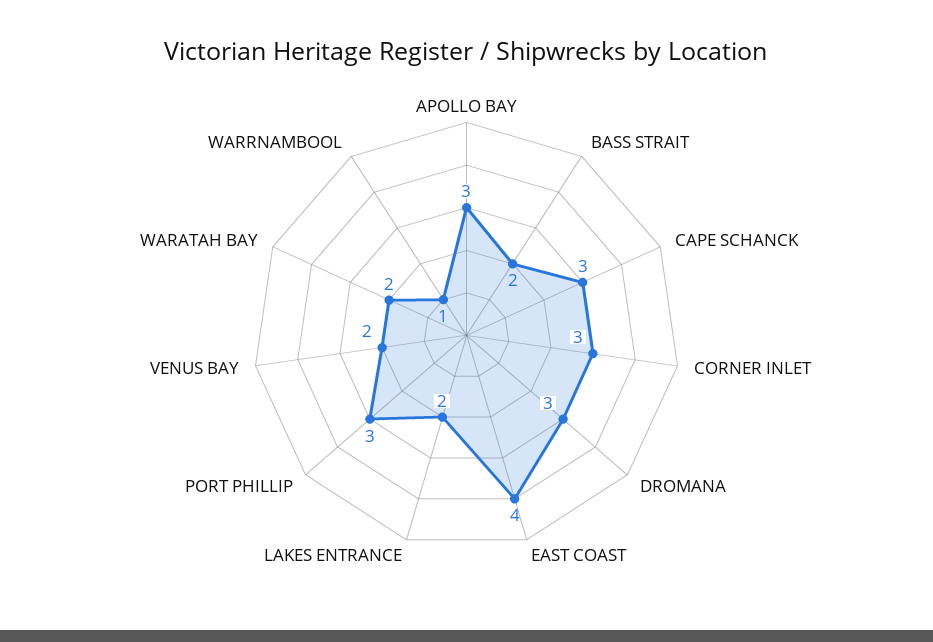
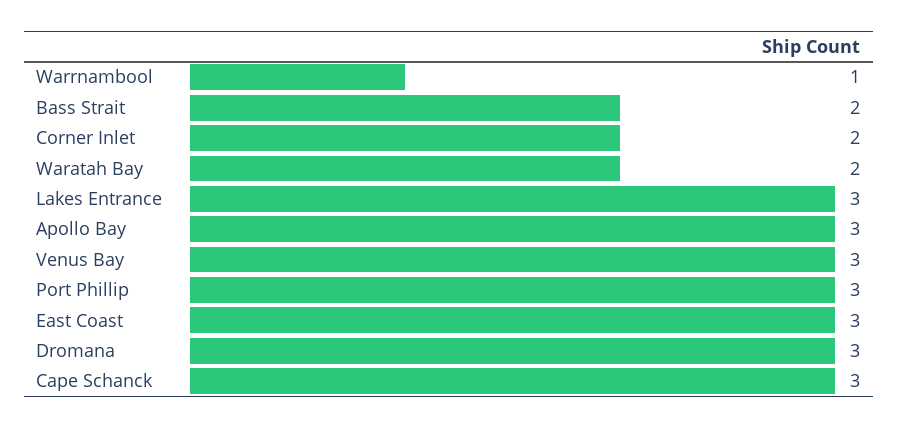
  {
    "APOLLO BAY": 3,
    "BASS STRAIT": 2,
    "CAPE SCHANCK": 3,
-   "CORNER INLET": 3,
+   "CORNER INLET": 2,
    "DROMANA": 3,
-   "EAST COAST": 4,
+   "EAST COAST": 3,
-   "LAKES ENTRANCE": 2,
+   "LAKES ENTRANCE": 3,
    "PORT PHILLIP": 3,
-   "VENUS BAY": 2,
+   "VENUS BAY": 3,
    "WARATAH BAY": 2,
    "WARRNAMBOOL": 1
  }

